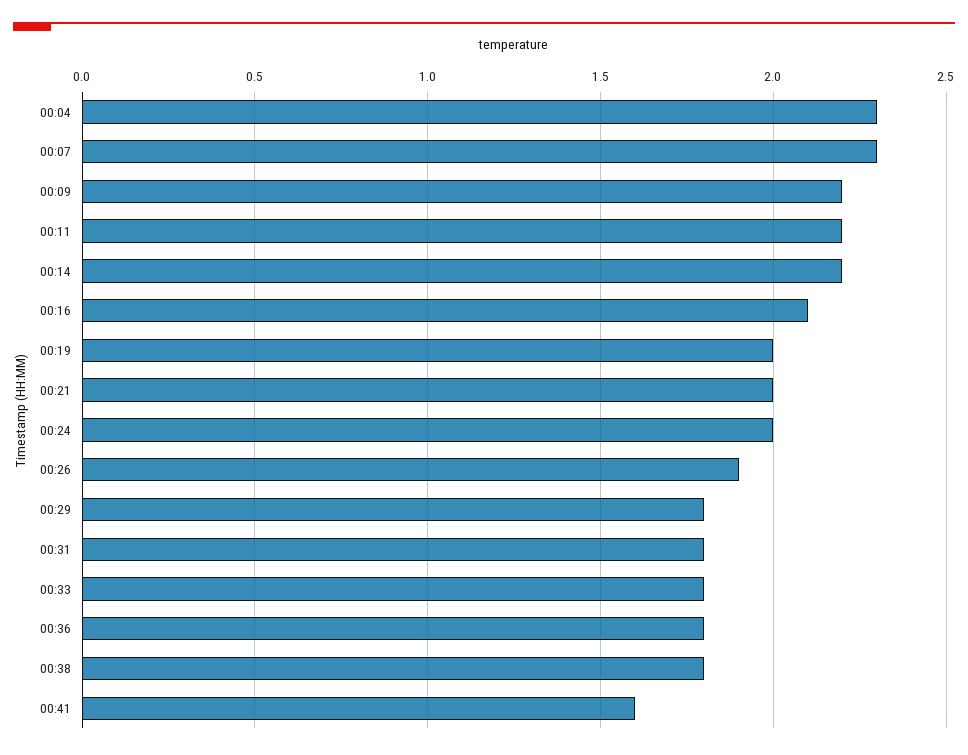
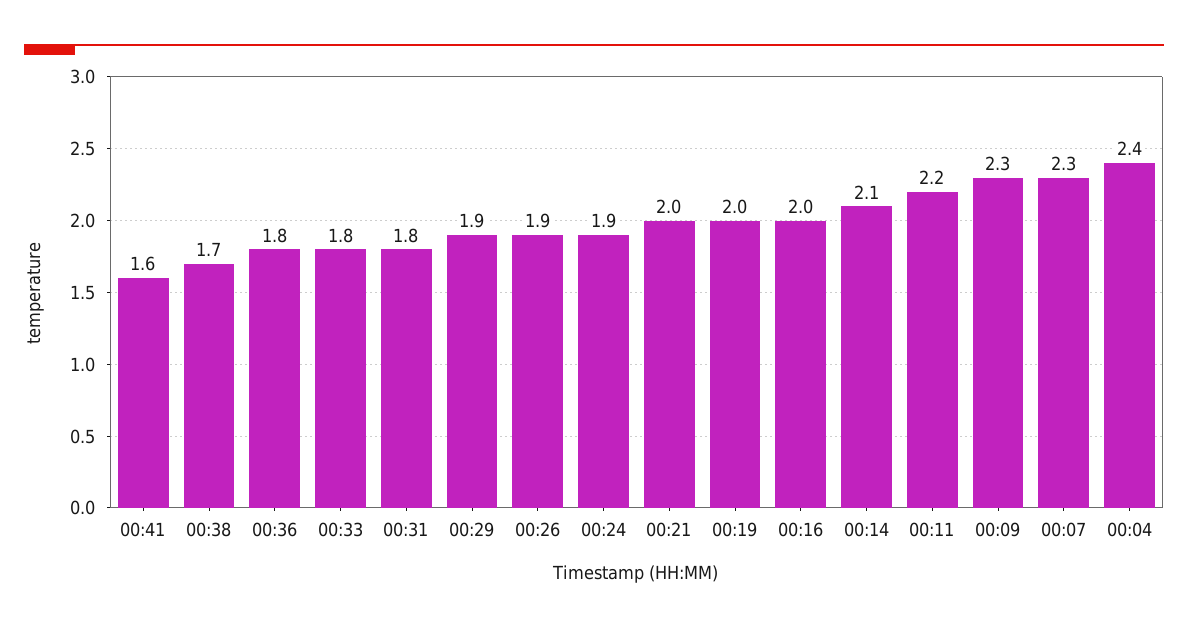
  {
-   "00:04": 2.3,
+   "00:04": 2.4,
    "00:07": 2.3,
-   "00:09": 2.2,
+   "00:09": 2.3,
    "00:11": 2.2,
-   "00:14": 2.2,
+   "00:14": 2.1,
-   "00:16": 2.1,
+   "00:16": 2,
    "00:19": 2,
    "00:21": 2,
-   "00:24": 2,
+   "00:24": 1.9,
    "00:26": 1.9,
-   "00:29": 1.8,
+   "00:29": 1.9,
    "00:31": 1.8,
    "00:33": 1.8,
    "00:36": 1.8,
-   "00:38": 1.8,
+   "00:38": 1.7,
    "00:41": 1.6
  }

